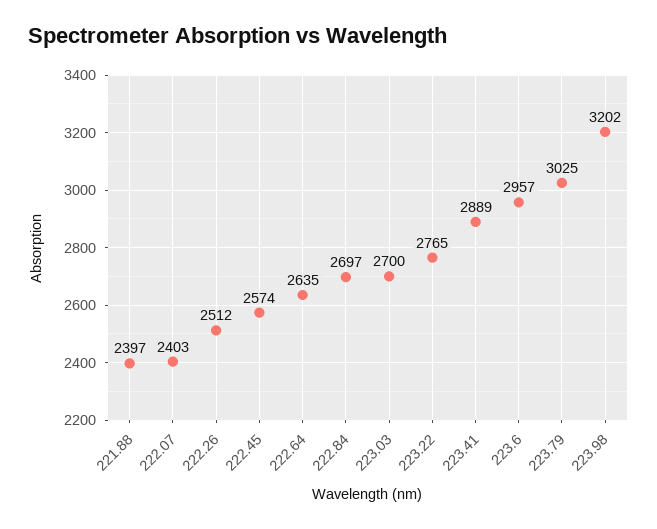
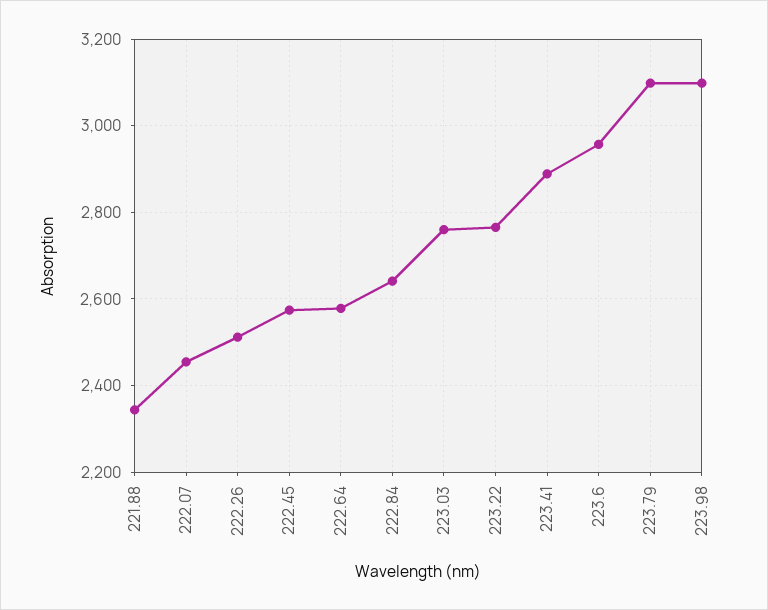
  {
-   "221.88": 2397,
+   "221.88": 2340,
-   "222.07": 2403,
+   "222.07": 2460,
    "222.26": 2512,
    "222.45": 2574,
-   "222.64": 2635,
+   "222.64": 2580,
-   "222.84": 2697,
+   "222.84": 2640,
-   "223.03": 2700,
+   "223.03": 2760,
    "223.22": 2765,
    "223.41": 2889,
    "223.6": 2957,
-   "223.79": 3025,
+   "223.79": 3100,
-   "223.98": 3202
+   "223.98": 3100
  }

